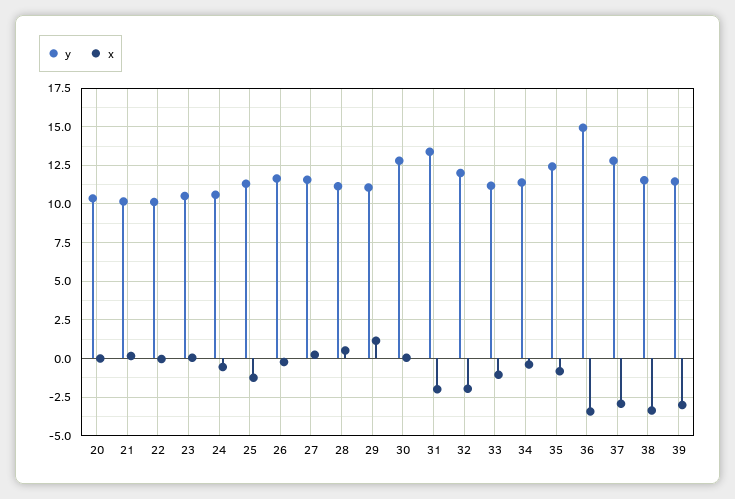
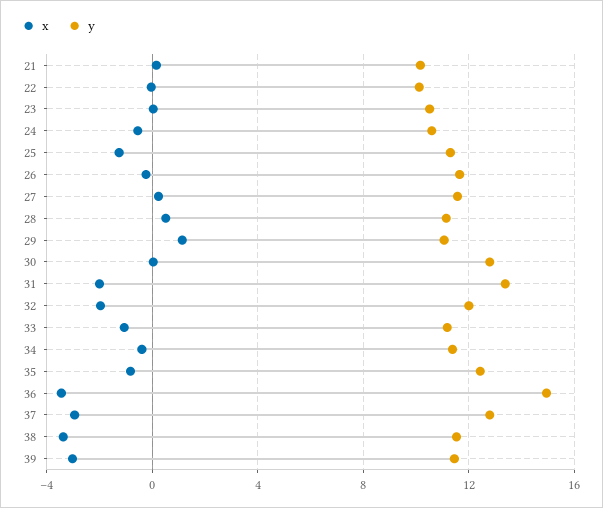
  {
    "y": {
-     "20": 10.5,
      "21": 10,
      "22": 10,
      "23": 10.5,
      "24": 10.5,
      "25": 11.5,
      "26": 11.5,
      "27": 11.5,
      "28": 11,
      "29": 11,
      "30": 13,
      "31": 13.5,
      "32": 12,
      "33": 11,
      "34": 11.5,
      "35": 12.5,
      "36": 15,
      "37": 13,
      "38": 11.5,
      "39": 11.5
    },
    "x": {
-     "20": 0,
      "21": 0,
      "22": 0,
      "23": 0,
      "24": -0.5,
      "25": -1.5,
      "26": 0,
      "27": 0,
      "28": 0.5,
      "29": 1,
      "30": 0,
      "31": -2,
      "32": -2,
      "33": -1,
      "34": -0.5,
      "35": -1,
      "36": -3.5,
      "37": -3,
      "38": -3.5,
      "39": -3
    }
  }

